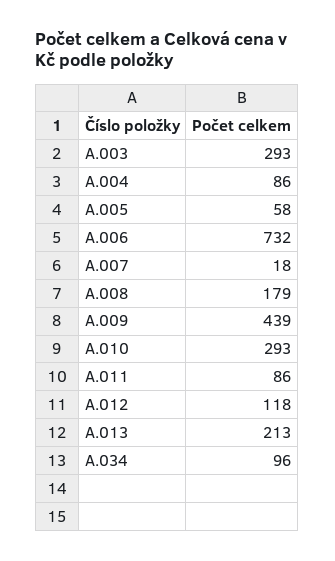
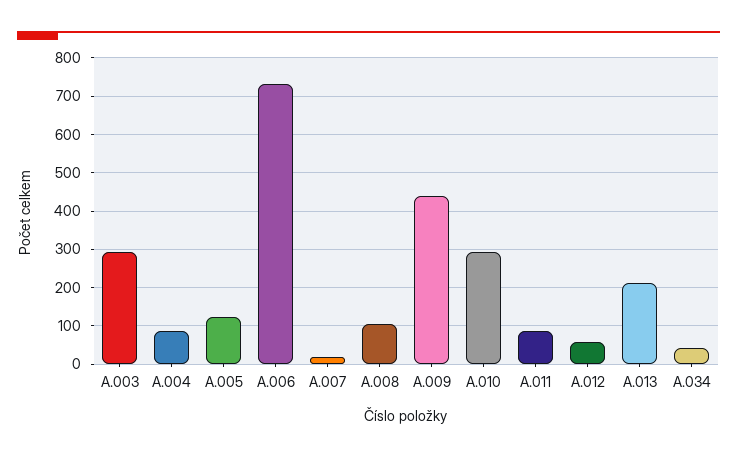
  {
    "A.003": 293,
    "A.004": 86,
-   "A.005": 58,
+   "A.005": 120,
    "A.006": 732,
    "A.007": 18,
-   "A.008": 179,
+   "A.008": 100,
    "A.009": 439,
    "A.010": 293,
    "A.011": 86,
-   "A.012": 118,
+   "A.012": 60,
    "A.013": 213,
-   "A.034": 96
+   "A.034": 40
  }

